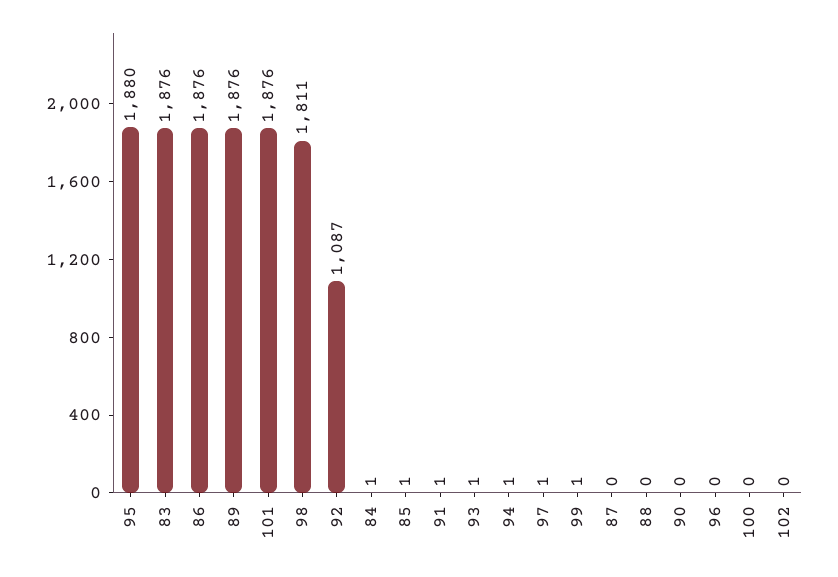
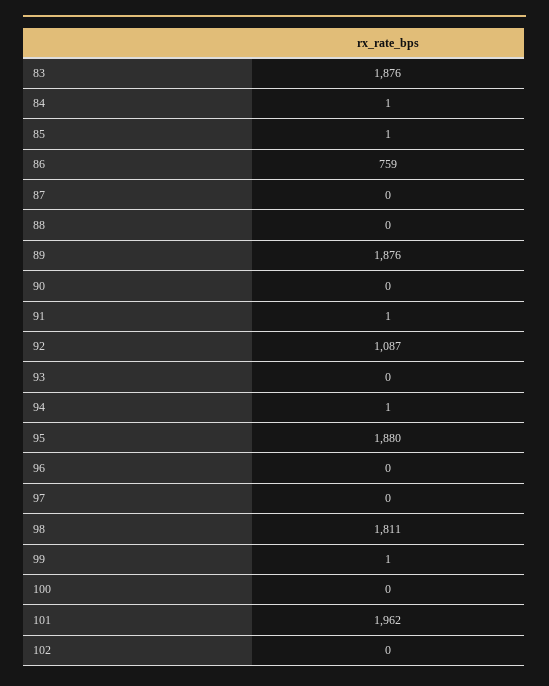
  {
    "95": 1880,
    "83": 1876,
-   "86": 1876,
+   "86": 759,
    "89": 1876,
-   "101": 1876,
+   "101": 1962,
    "98": 1811,
    "92": 1087,
    "84": 1,
    "85": 1,
    "91": 1,
-   "93": 1,
+   "93": 0,
    "94": 1,
-   "97": 1,
+   "97": 0,
    "99": 1,
    "87": 0,
    "88": 0,
    "90": 0,
    "96": 0,
    "100": 0,
    "102": 0
  }

